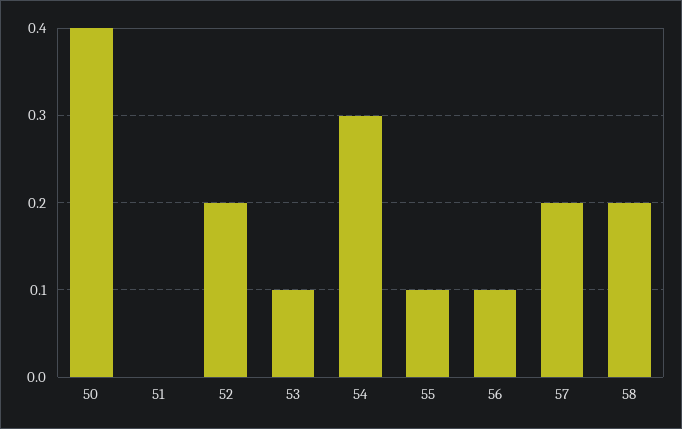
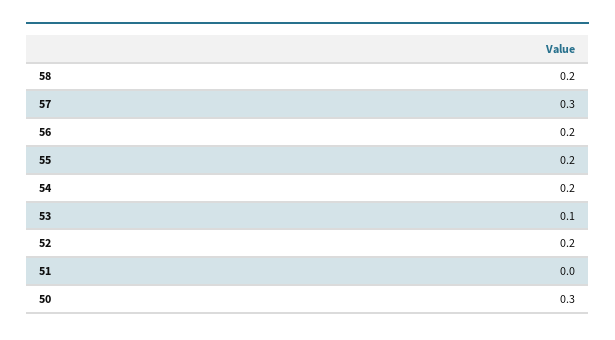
  {
-   "50": 0.4,
+   "50": 0.3,
    "51": 0,
    "52": 0.2,
    "53": 0.1,
-   "54": 0.3,
+   "54": 0.2,
-   "55": 0.1,
+   "55": 0.2,
-   "56": 0.1,
+   "56": 0.2,
-   "57": 0.2,
+   "57": 0.3,
    "58": 0.2
  }

